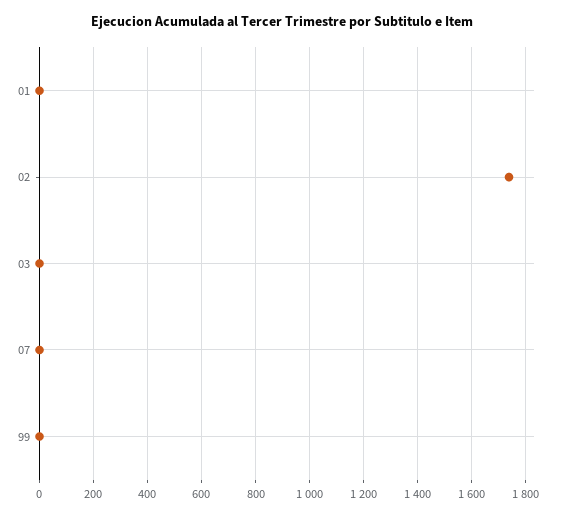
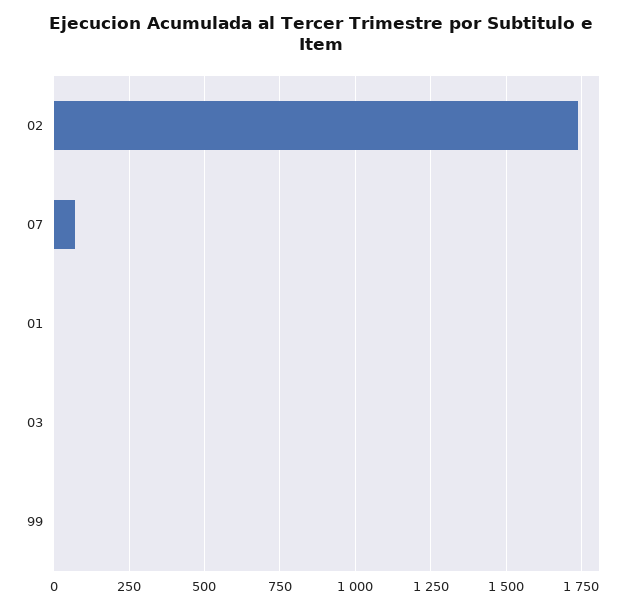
  {
    "01": 0,
    "02": 1750,
    "03": 0,
-   "07": 0,
+   "07": 75,
    "99": 0
  }

